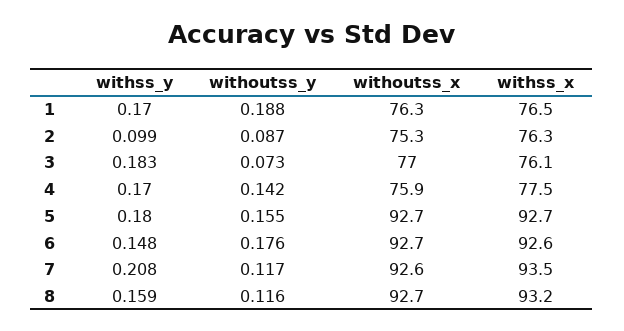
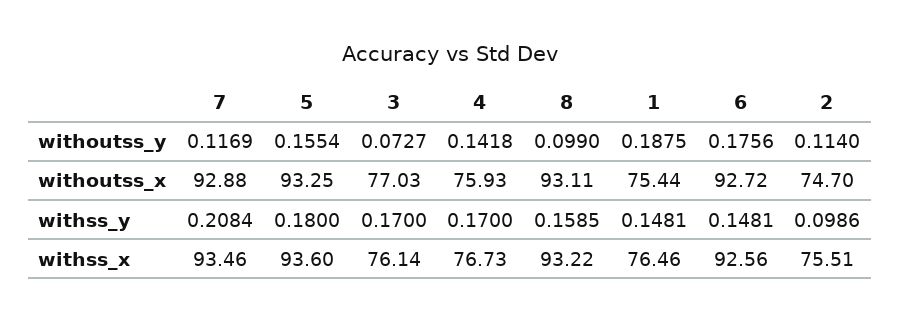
  {
    "withss_y": {
-     "1": 0.17,
+     "1": 0.1481,
      "2": 0.0986,
-     "3": 0.183,
+     "3": 0.17,
      "4": 0.17,
      "5": 0.18,
      "6": 0.1481,
      "7": 0.2084,
      "8": 0.1585
    },
    "withoutss_y": {
      "1": 0.1875,
-     "2": 0.087,
+     "2": 0.114,
      "3": 0.0727,
      "4": 0.1418,
      "5": 0.1554,
      "6": 0.1756,
      "7": 0.1169,
-     "8": 0.116
+     "8": 0.099
    },
    "withoutss_x": {
-     "1": 76.3,
+     "1": 75.44,
-     "2": 75.3,
+     "2": 74.7,
      "3": 77.03,
      "4": 75.93,
-     "5": 92.7,
+     "5": 93.25,
      "6": 92.72,
-     "7": 92.6,
+     "7": 92.88,
-     "8": 92.7
+     "8": 93.11
    },
    "withss_x": {
      "1": 76.46,
-     "2": 76.3,
+     "2": 75.51,
      "3": 76.14,
-     "4": 77.5,
+     "4": 76.73,
-     "5": 92.7,
+     "5": 93.6,
      "6": 92.56,
      "7": 93.46,
      "8": 93.22
    }
  }

